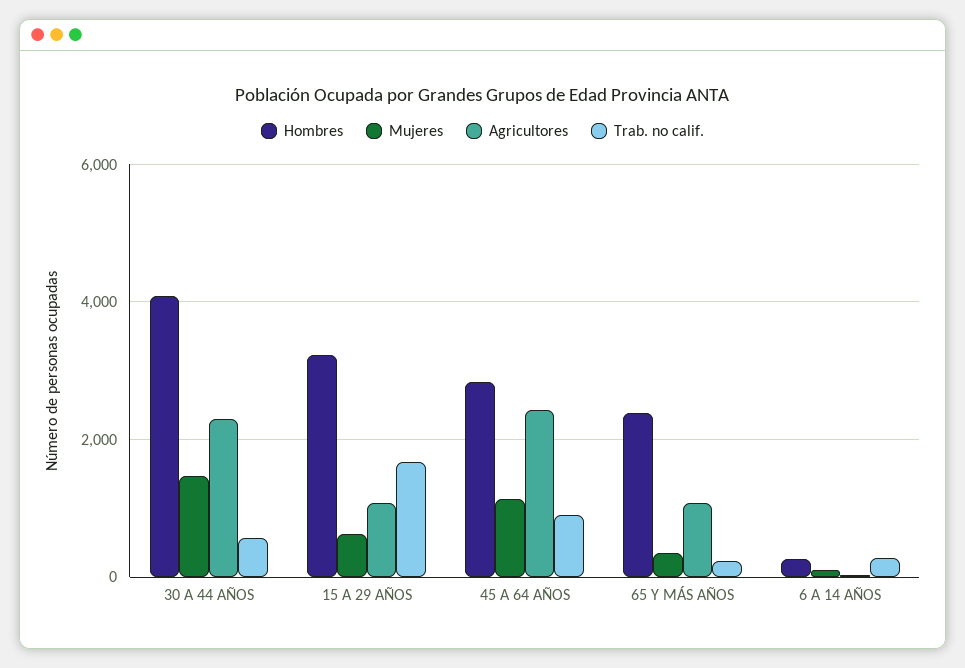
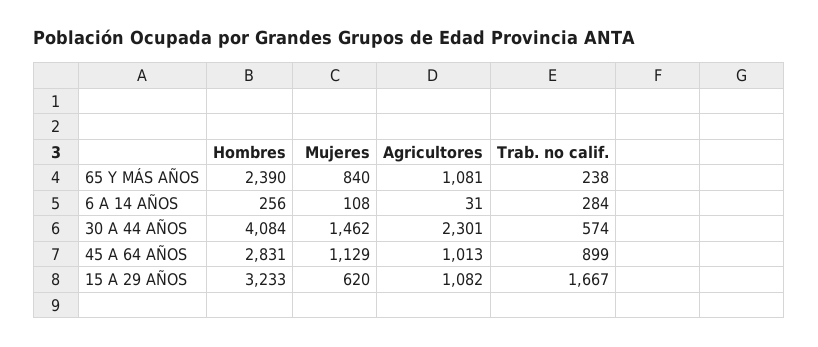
  {
    "Hombres": {
      "30 A 44 AÑOS": 4084,
      "15 A 29 AÑOS": 3233,
      "45 A 64 AÑOS": 2831,
      "65 Y MÁS AÑOS": 2390,
      "6 A 14 AÑOS": 256
    },
    "Mujeres": {
      "30 A 44 AÑOS": 1462,
      "15 A 29 AÑOS": 620,
      "45 A 64 AÑOS": 1129,
-     "65 Y MÁS AÑOS": 400,
+     "65 Y MÁS AÑOS": 840,
      "6 A 14 AÑOS": 108
    },
    "Agricultores": {
      "30 A 44 AÑOS": 2301,
      "15 A 29 AÑOS": 1082,
-     "45 A 64 AÑOS": 2400,
+     "45 A 64 AÑOS": 1013,
      "65 Y MÁS AÑOS": 1081,
      "6 A 14 AÑOS": 31
    },
    "Trab. no calif.": {
      "30 A 44 AÑOS": 574,
      "15 A 29 AÑOS": 1667,
      "45 A 64 AÑOS": 899,
      "65 Y MÁS AÑOS": 238,
      "6 A 14 AÑOS": 284
    }
  }

